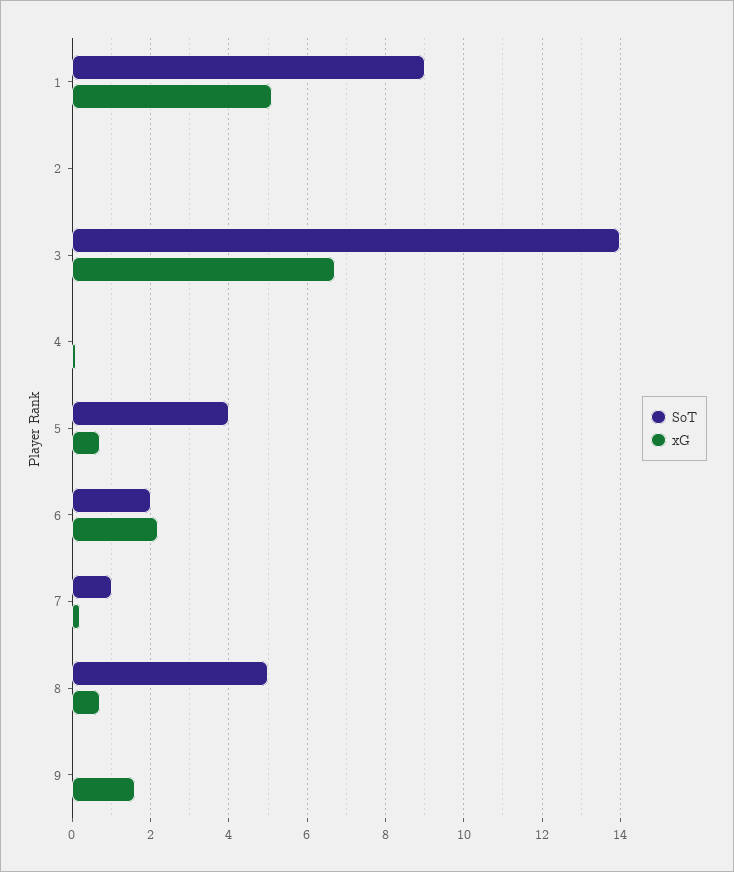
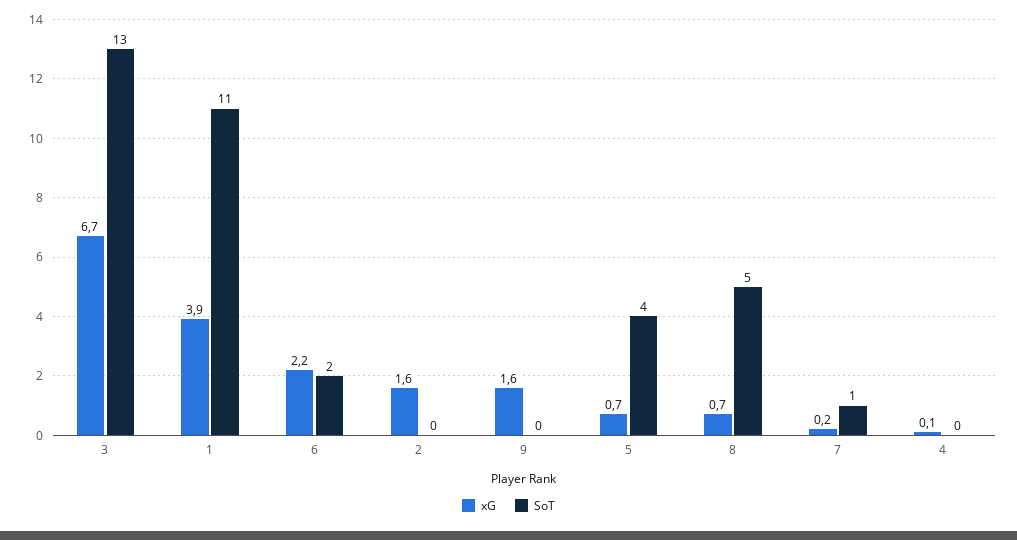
  {
    "SoT": {
-     "1": 9,
+     "1": 11,
      "2": 0,
-     "3": 14,
+     "3": 13,
      "4": 0,
      "5": 4,
      "6": 2,
      "7": 1,
      "8": 5,
      "9": 0
    },
    "xG": {
-     "1": 5,
+     "1": 3.9,
-     "2": 0,
+     "2": 1.6,
      "3": 6.7,
      "4": 0.1,
      "5": 0.7,
      "6": 2.2,
      "7": 0.2,
      "8": 0.7,
      "9": 1.6
    }
  }

